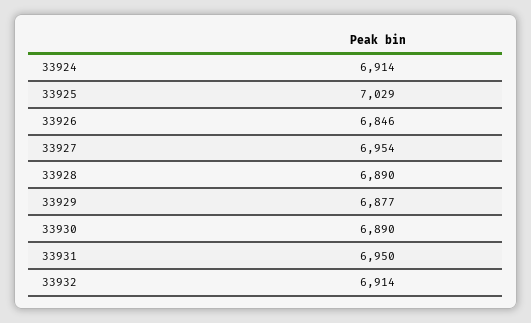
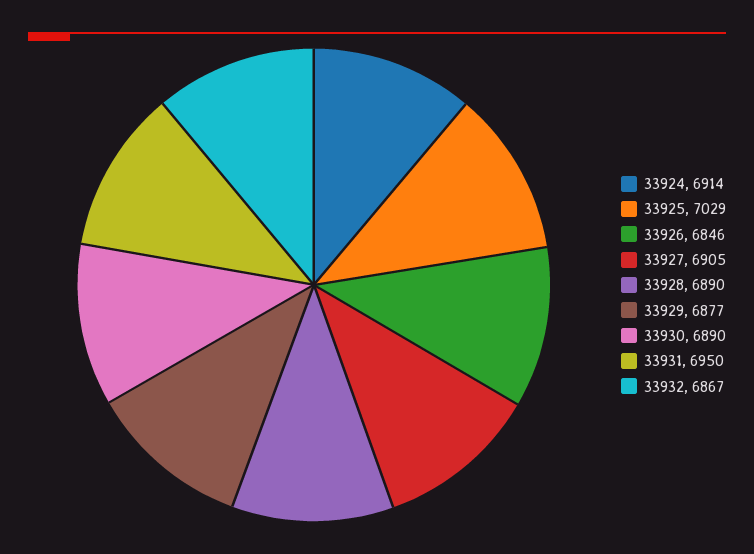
  {
    "33924": 6914,
    "33925": 7029,
    "33926": 6846,
-   "33927": 6954,
+   "33927": 6905,
    "33928": 6890,
    "33929": 6877,
    "33930": 6890,
    "33931": 6950,
-   "33932": 6914
+   "33932": 6867
  }

